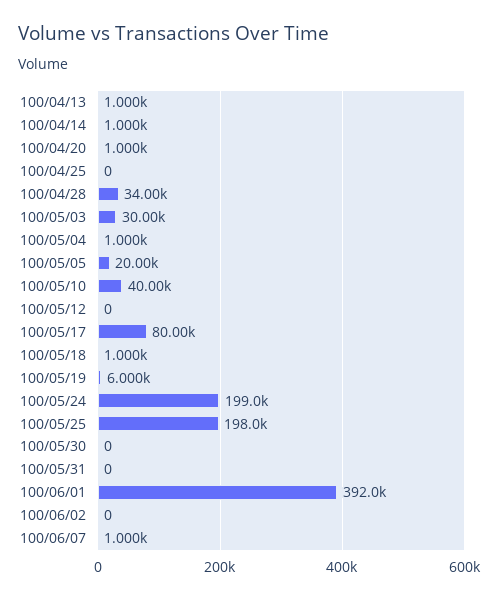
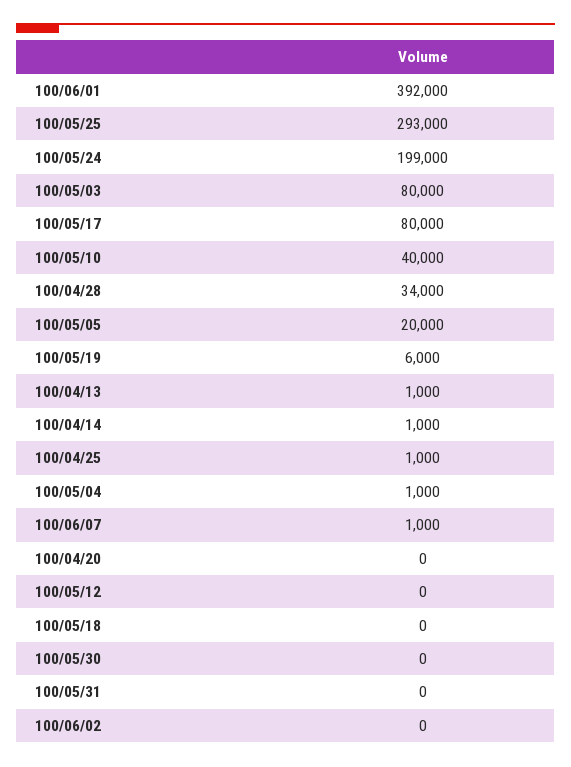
  {
    "100/04/13": 1000,
    "100/04/14": 1000,
-   "100/04/20": 1000,
+   "100/04/20": 0,
-   "100/04/25": 0,
+   "100/04/25": 1000,
    "100/04/28": 34000,
-   "100/05/03": 30000,
+   "100/05/03": 80000,
    "100/05/04": 1000,
    "100/05/05": 20000,
    "100/05/10": 40000,
    "100/05/12": 0,
    "100/05/17": 80000,
-   "100/05/18": 1000,
+   "100/05/18": 0,
    "100/05/19": 6000,
    "100/05/24": 199000,
-   "100/05/25": 198000,
+   "100/05/25": 293000,
    "100/05/30": 0,
    "100/05/31": 0,
    "100/06/01": 392000,
    "100/06/02": 0,
    "100/06/07": 1000
  }

